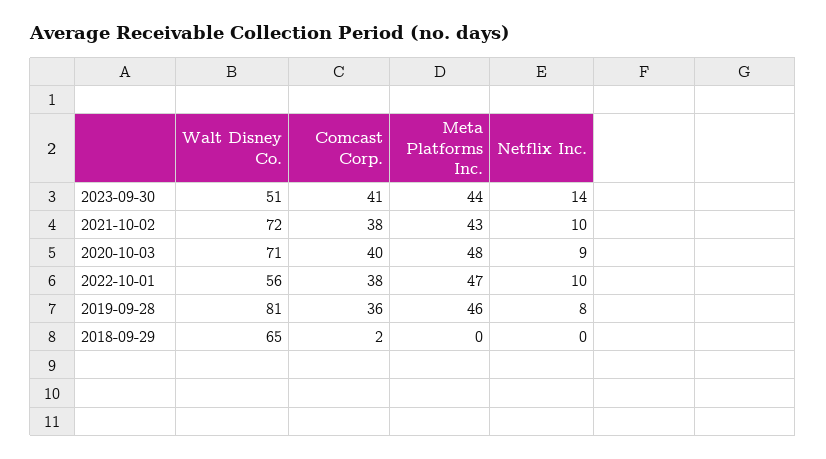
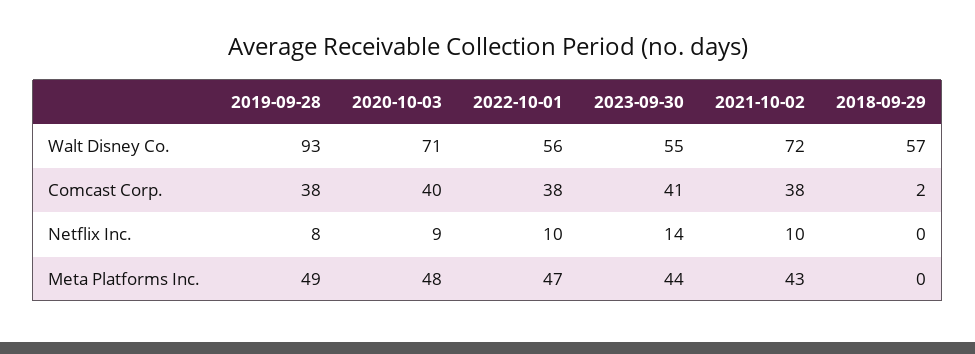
  {
    "Walt Disney Co.": {
-     "2023-09-30": 51,
+     "2023-09-30": 55,
      "2021-10-02": 72,
      "2020-10-03": 71,
      "2022-10-01": 56,
-     "2019-09-28": 81,
+     "2019-09-28": 93,
-     "2018-09-29": 65
+     "2018-09-29": 57
    },
    "Comcast Corp.": {
      "2023-09-30": 41,
      "2021-10-02": 38,
      "2020-10-03": 40,
      "2022-10-01": 38,
-     "2019-09-28": 36,
+     "2019-09-28": 38,
      "2018-09-29": 2
    },
    "Meta Platforms Inc.": {
      "2023-09-30": 44,
      "2021-10-02": 43,
      "2020-10-03": 48,
      "2022-10-01": 47,
-     "2019-09-28": 46,
+     "2019-09-28": 49,
      "2018-09-29": 0
    },
    "Netflix Inc.": {
      "2023-09-30": 14,
      "2021-10-02": 10,
      "2020-10-03": 9,
      "2022-10-01": 10,
      "2019-09-28": 8,
      "2018-09-29": 0
    }
  }

